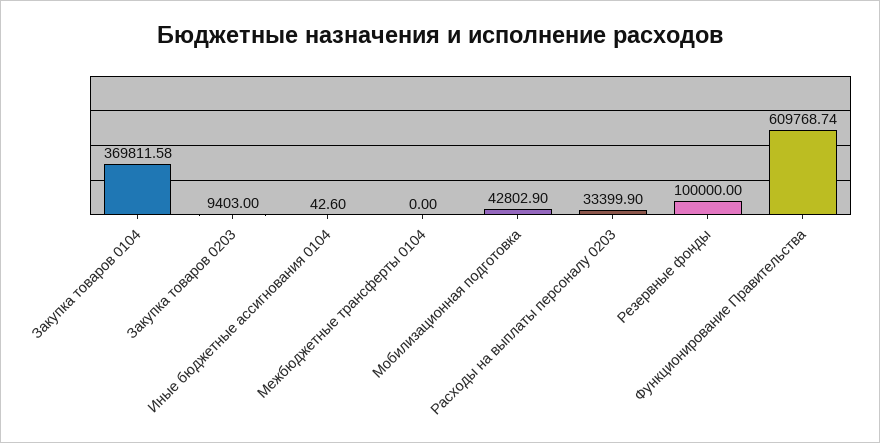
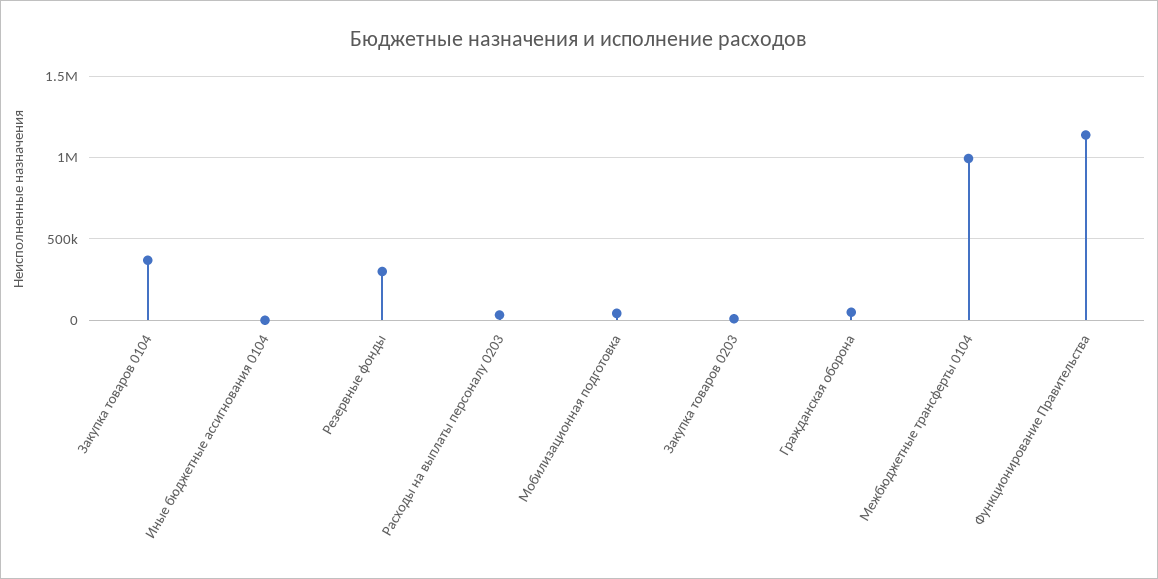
  {
    "Закупка товаров 0104": 369811.58,
    "Закупка товаров 0203": 9403,
    "Иные бюджетные ассигнования 0104": 42.6,
-   "Межбюджетные трансферты 0104": 0,
+   "Межбюджетные трансферты 0104": 1000000,
    "Мобилизационная подготовка": 42802.9,
    "Расходы на выплаты персоналу 0203": 33399.9,
-   "Резервные фонды": 100000,
+   "Резервные фонды": 300000,
-   "Функционирование Правительства": 609768.74
+   "Функционирование Правительства": 1150000,
+   "Гражданская оборона": 50000
  }

